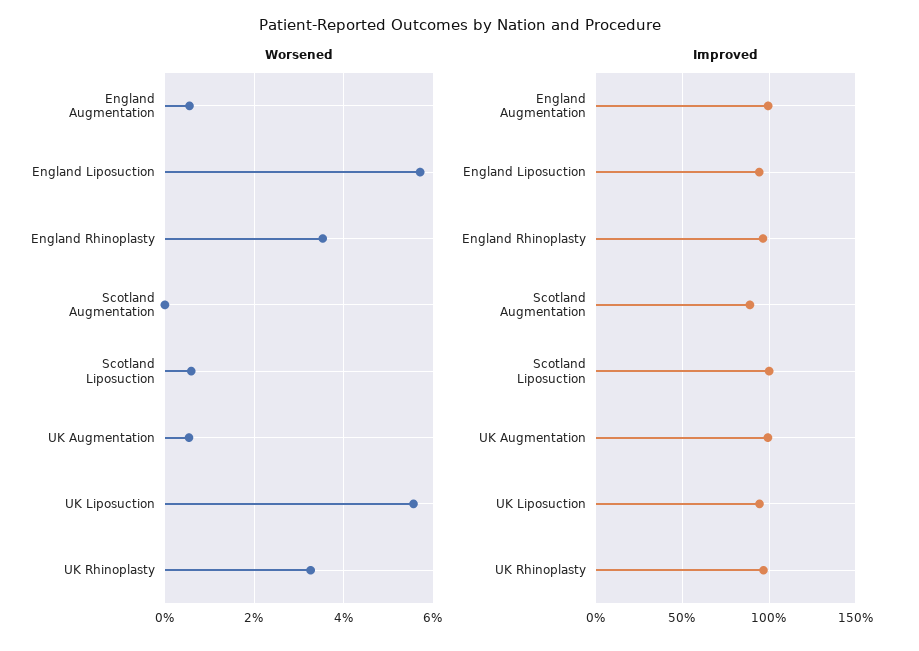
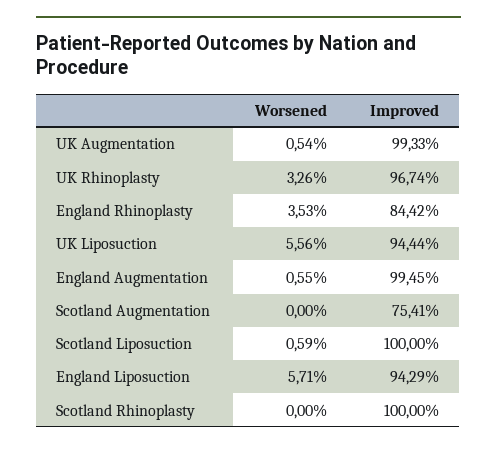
  {
    "Worsened": {
      "England Augmentation": 0.55,
      "England Liposuction": 5.71,
      "England Rhinoplasty": 3.53,
      "Scotland Augmentation": 0,
      "Scotland Liposuction": 0.59,
      "UK Augmentation": 0.54,
      "UK Liposuction": 5.56,
-     "UK Rhinoplasty": 3.26
+     "UK Rhinoplasty": 3.26,
+     "Scotland Rhinoplasty": 0
    },
    "Improved": {
      "England Augmentation": 99.45,
      "England Liposuction": 94.29,
-     "England Rhinoplasty": 95,
+     "England Rhinoplasty": 84.42,
-     "Scotland Augmentation": 90,
+     "Scotland Augmentation": 75.41,
      "Scotland Liposuction": 100,
      "UK Augmentation": 99.33,
      "UK Liposuction": 94.44,
-     "UK Rhinoplasty": 96.74
+     "UK Rhinoplasty": 96.74,
+     "Scotland Rhinoplasty": 100
    }
  }

